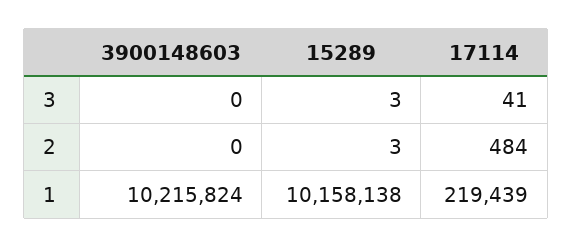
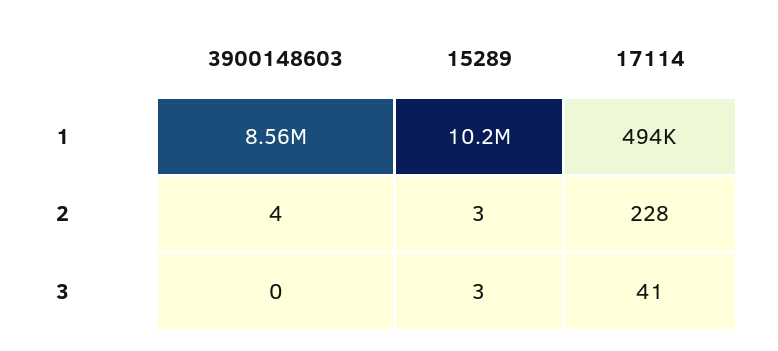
  {
    "3900148603": {
      "3": 0,
-     "2": 0,
+     "2": 4,
-     "1": 10215824
+     "1": 8560000
    },
    "15289": {
      "3": 3,
      "2": 3,
      "1": 10158138
    },
    "17114": {
      "3": 41,
-     "2": 484,
+     "2": 228,
-     "1": 219439
+     "1": 494000
    }
  }

